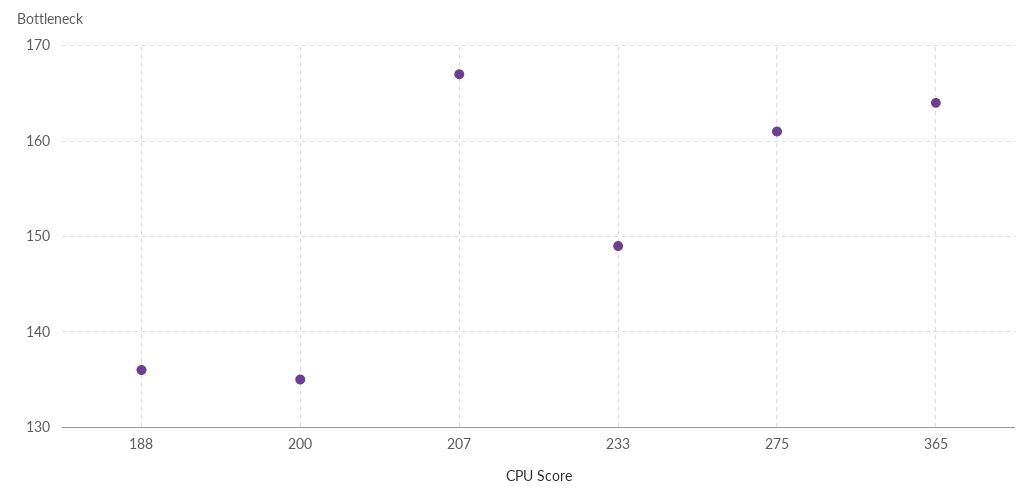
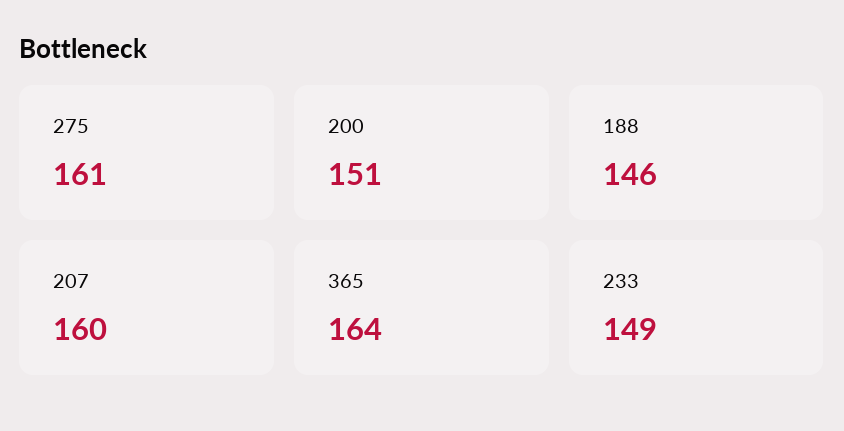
  {
-   "188": 136,
+   "188": 146,
-   "200": 135,
+   "200": 151,
-   "207": 167,
+   "207": 160,
    "233": 149,
    "275": 161,
    "365": 164
  }

